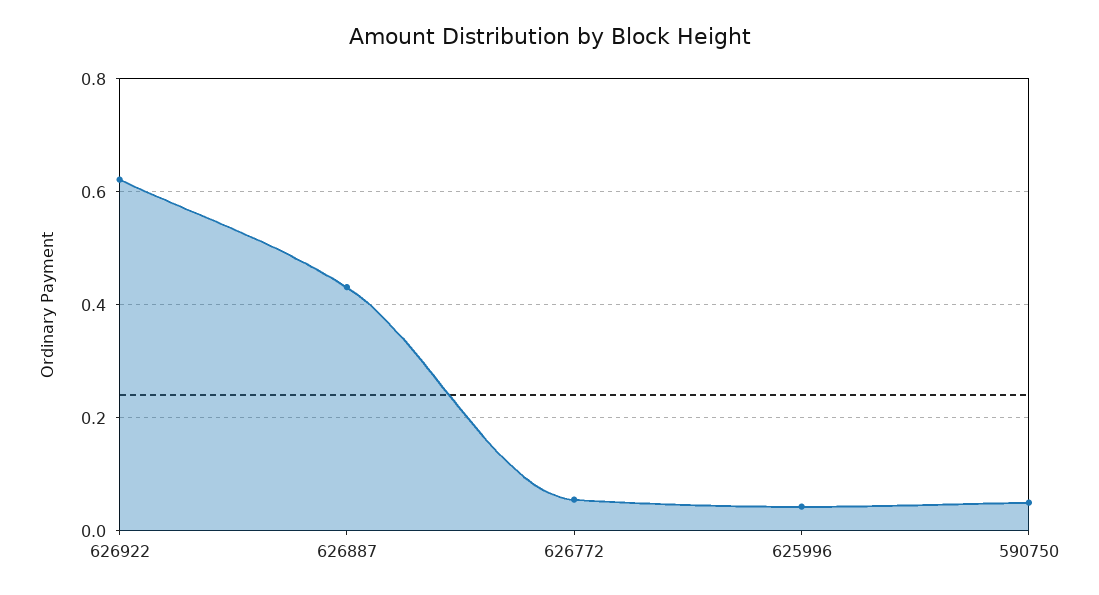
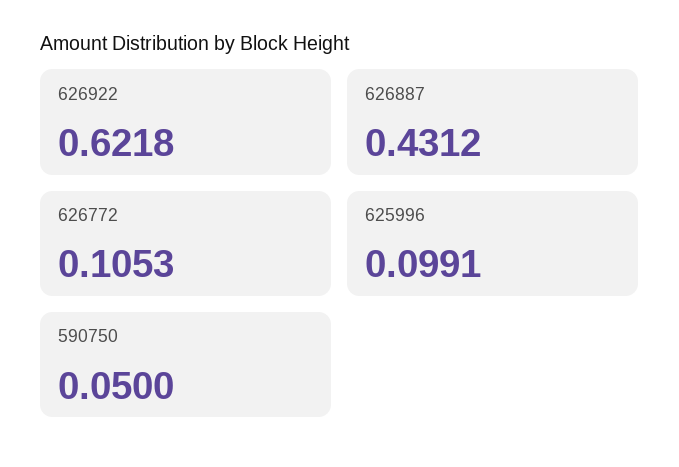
  {
    "626922": 0.6218,
    "626887": 0.4312,
-   "626772": 0.06,
+   "626772": 0.1053,
-   "625996": 0.04,
+   "625996": 0.0991,
    "590750": 0.05
  }

